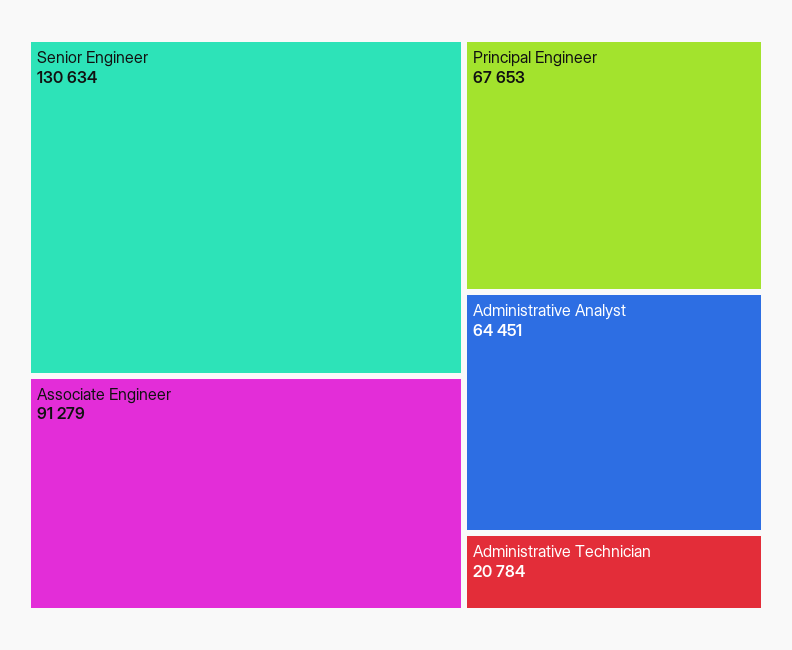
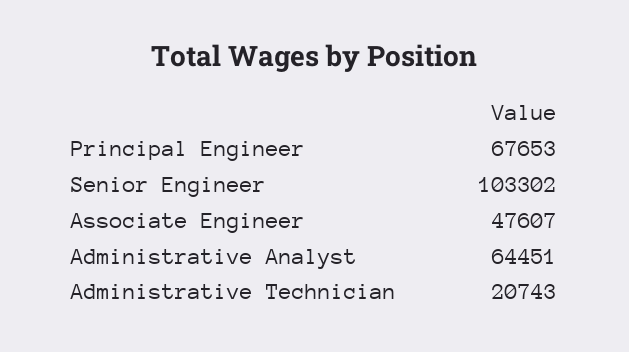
  {
-   "Senior Engineer": 130634,
+   "Senior Engineer": 103302,
-   "Associate Engineer": 91279,
+   "Associate Engineer": 47607,
    "Principal Engineer": 67653,
    "Administrative Analyst": 64451,
-   "Administrative Technician": 20784
+   "Administrative Technician": 20743
  }

